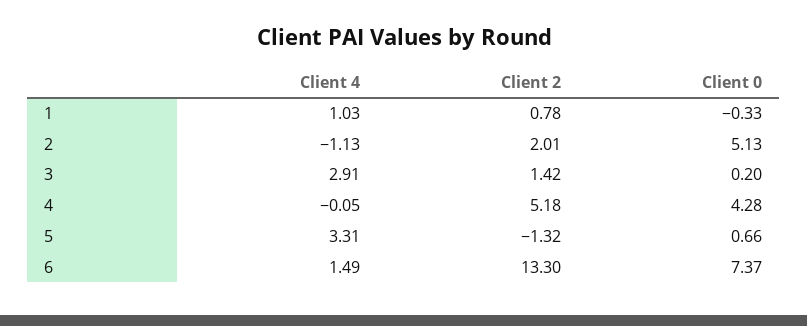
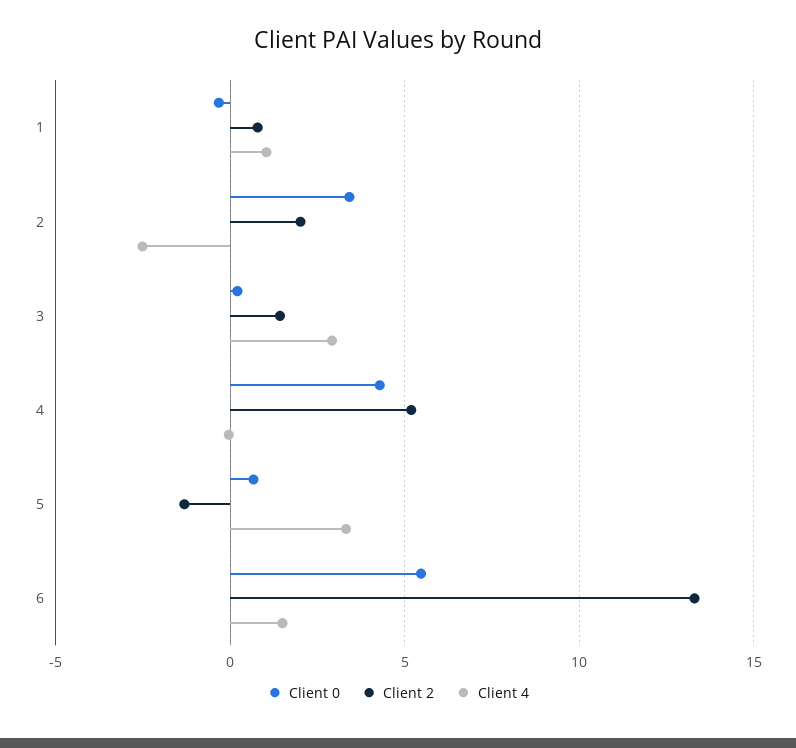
  {
    "Client 4": {
      "1": 1.03,
-     "2": -1.13,
+     "2": -2.5,
      "3": 2.91,
      "4": -0.05,
      "5": 3.31,
      "6": 1.49
    },
    "Client 2": {
      "1": 0.78,
      "2": 2.01,
      "3": 1.42,
      "4": 5.18,
      "5": -1.32,
      "6": 13.3
    },
    "Client 0": {
      "1": -0.33,
-     "2": 5.13,
+     "2": 3.5,
      "3": 0.2,
      "4": 4.28,
      "5": 0.66,
-     "6": 7.37
+     "6": 5.5
    }
  }

